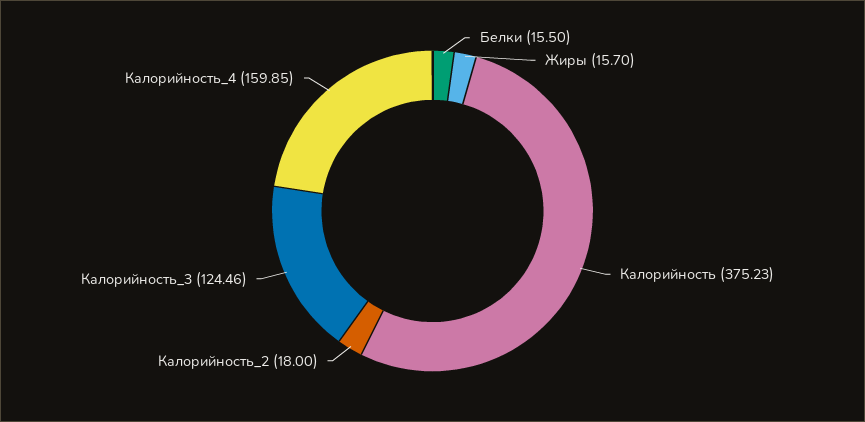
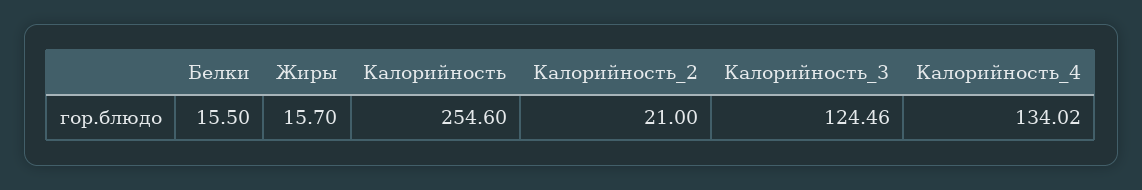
  {
    "Белки": 15.5,
    "Жиры": 15.7,
-   "Калорийность": 375.23,
+   "Калорийность": 254.6,
-   "Калорийность_2": 18,
+   "Калорийность_2": 21,
    "Калорийность_3": 124.46,
-   "Калорийность_4": 159.85
+   "Калорийность_4": 134.02
  }

